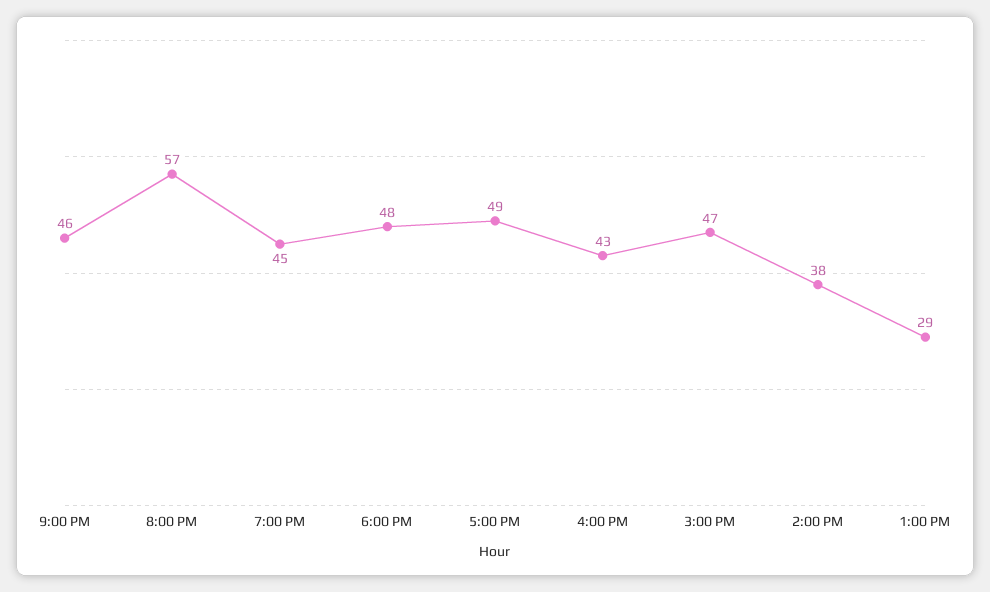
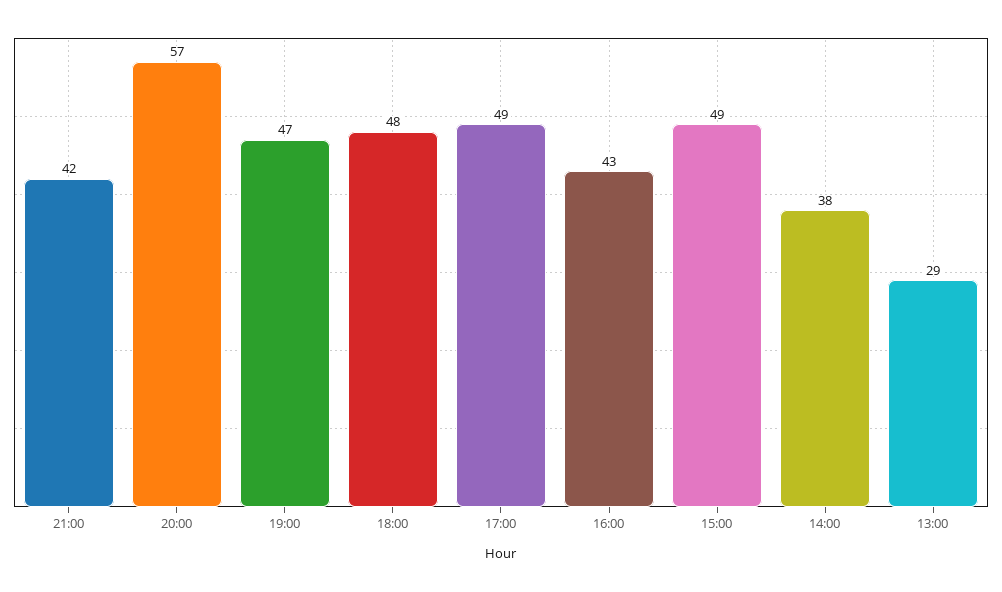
  {
-   "9:00 PM": 46,
+   "9:00 PM": 42,
    "8:00 PM": 57,
-   "7:00 PM": 45,
+   "7:00 PM": 47,
    "6:00 PM": 48,
    "5:00 PM": 49,
    "4:00 PM": 43,
-   "3:00 PM": 47,
+   "3:00 PM": 49,
    "2:00 PM": 38,
    "1:00 PM": 29
  }

